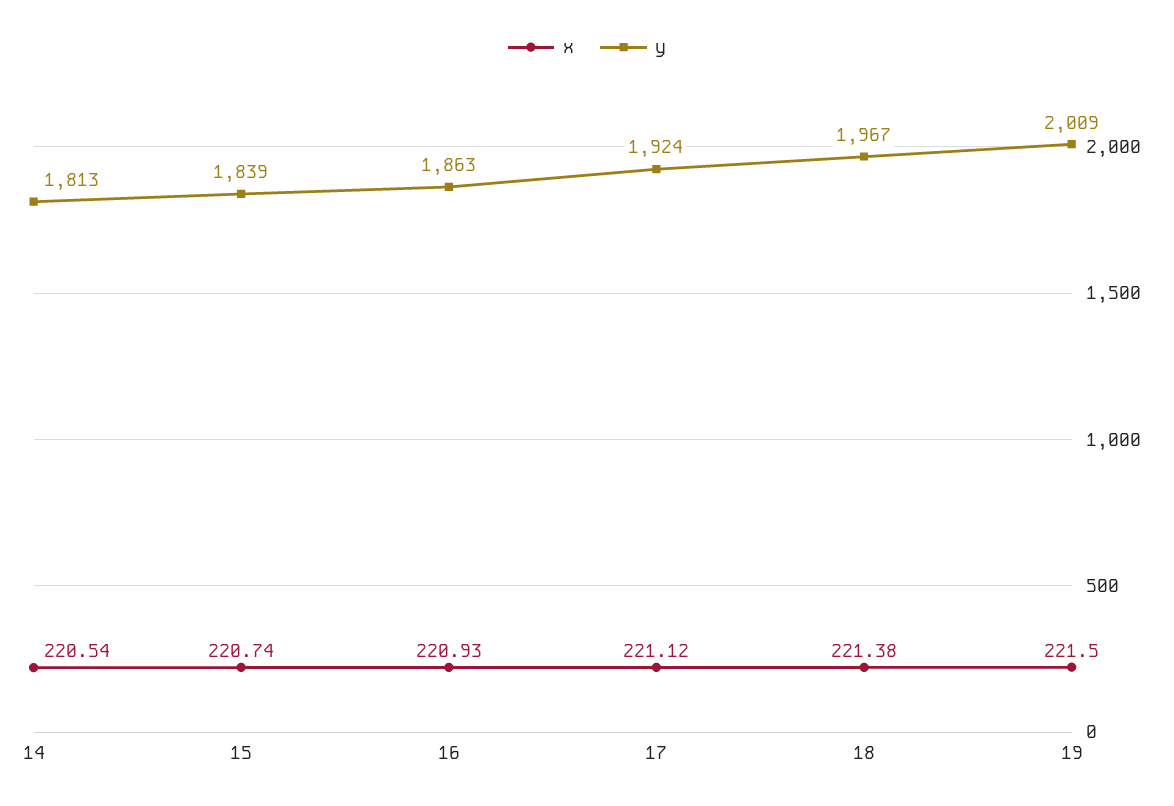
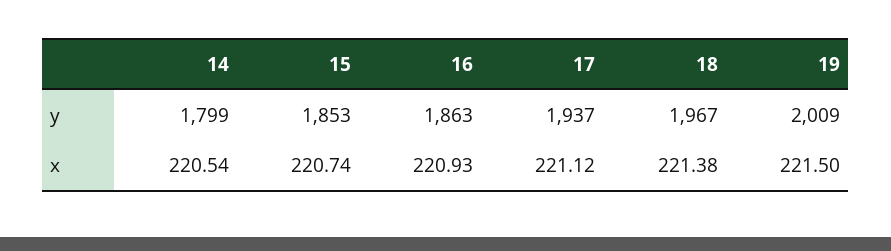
  {
    "x": {
      "14": 220.54,
      "15": 220.74,
      "16": 220.93,
      "17": 221.12,
      "18": 221.38,
      "19": 221.5
    },
    "y": {
-     "14": 1813,
+     "14": 1799,
-     "15": 1839,
+     "15": 1853,
      "16": 1863,
-     "17": 1924,
+     "17": 1937,
      "18": 1967,
      "19": 2009
    }
  }

